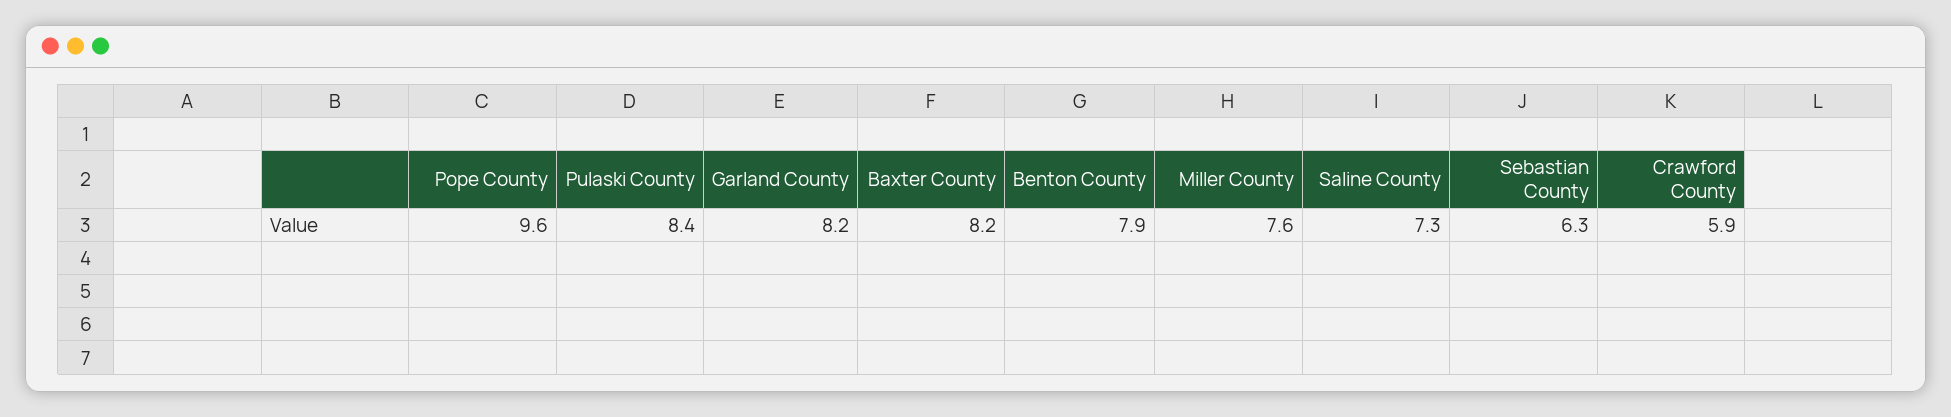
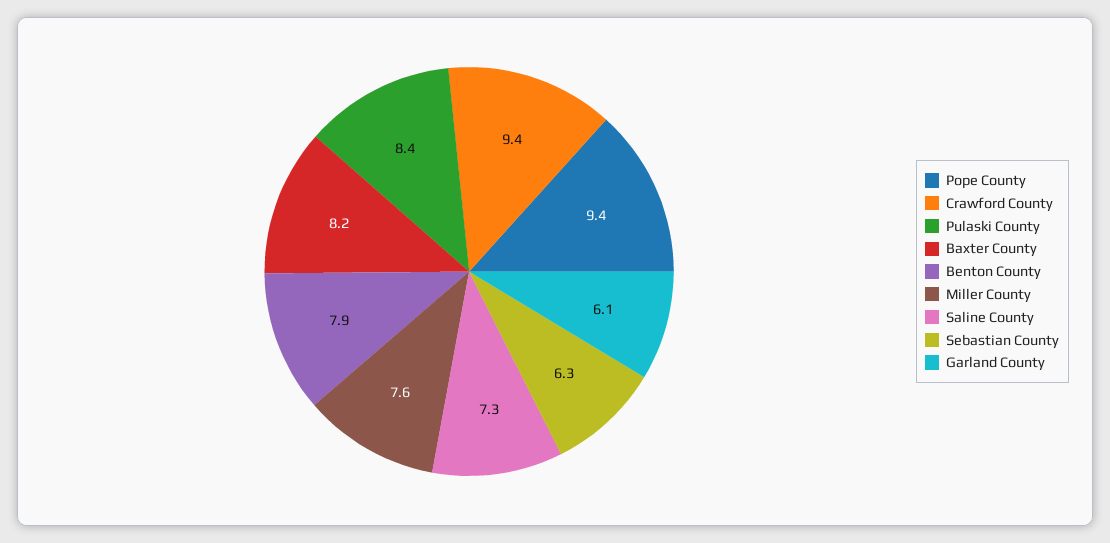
  {
-   "Pope County": 9.6,
+   "Pope County": 9.4,
    "Pulaski County": 8.4,
-   "Garland County": 8.2,
+   "Garland County": 6.1,
    "Baxter County": 8.2,
    "Benton County": 7.9,
    "Miller County": 7.6,
    "Saline County": 7.3,
    "Sebastian County": 6.3,
-   "Crawford County": 5.9
+   "Crawford County": 9.4
  }

